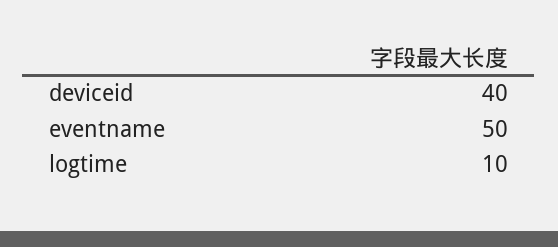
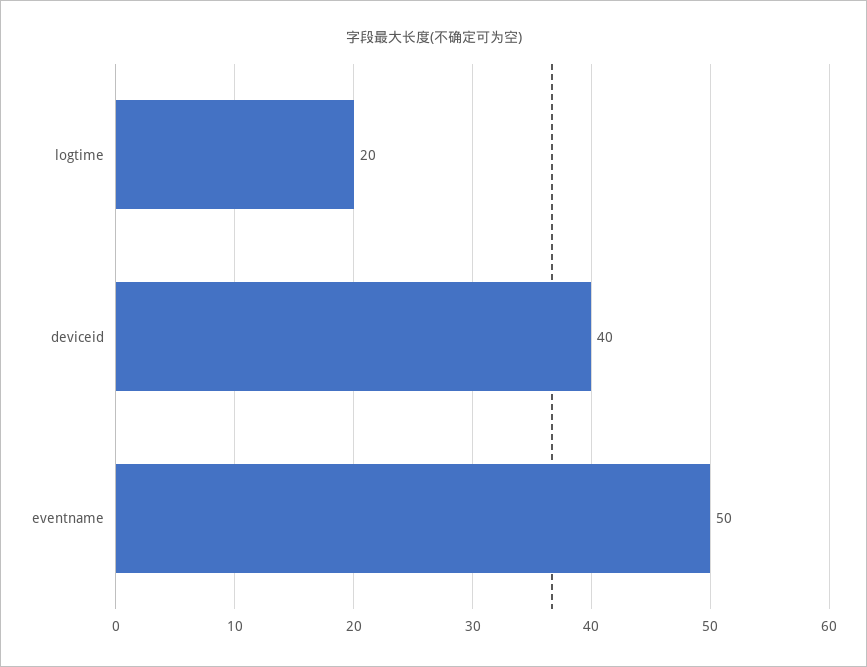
  {
    "deviceid": 40,
    "eventname": 50,
-   "logtime": 10
+   "logtime": 20
  }

